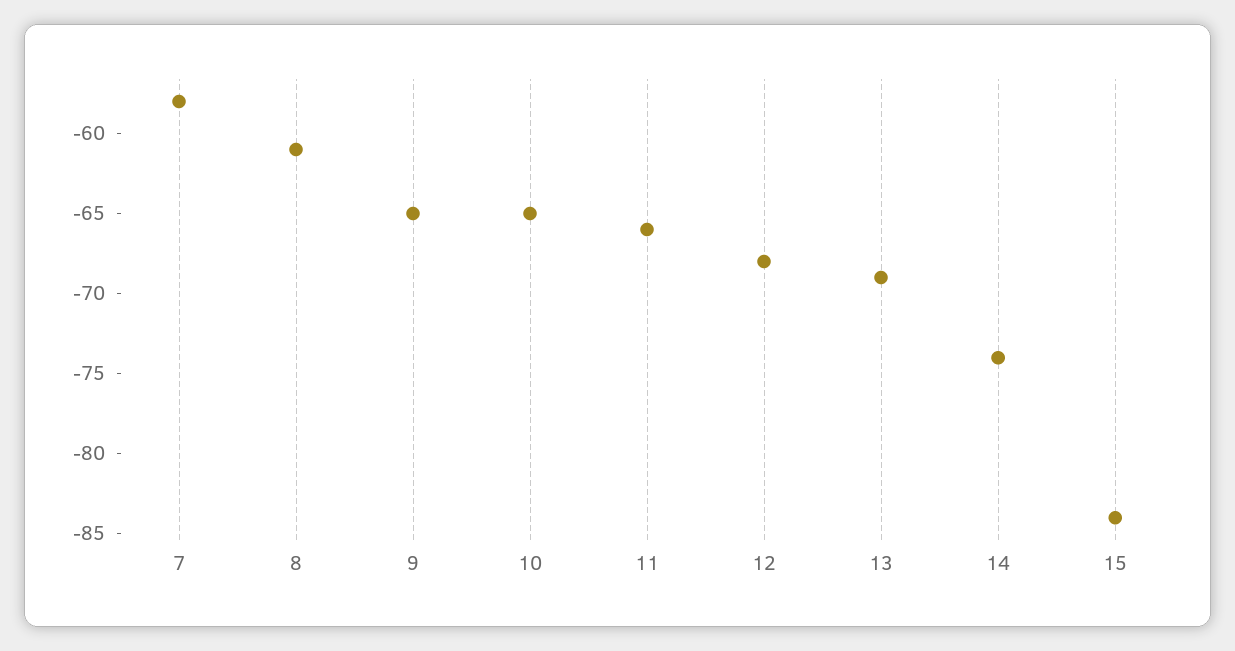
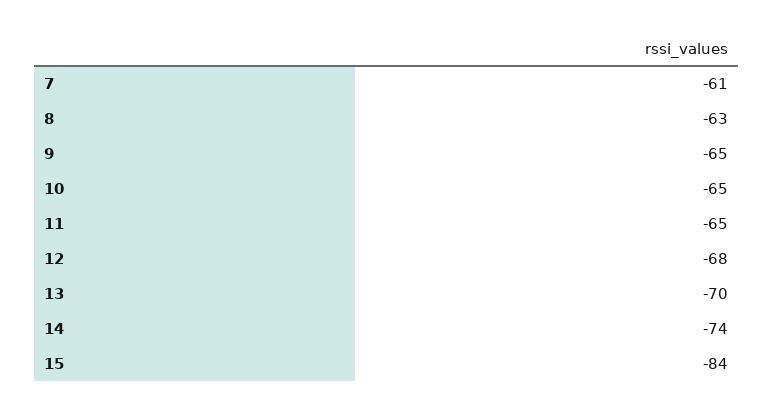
  {
-   "7": -58,
+   "7": -61,
-   "8": -61,
+   "8": -63,
    "9": -65,
    "10": -65,
-   "11": -66,
+   "11": -65,
    "12": -68,
-   "13": -69,
+   "13": -70,
    "14": -74,
    "15": -84
  }

